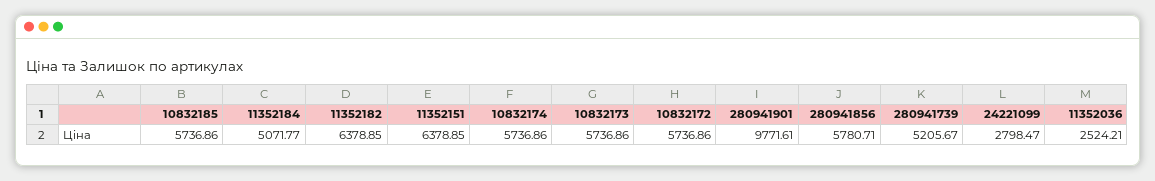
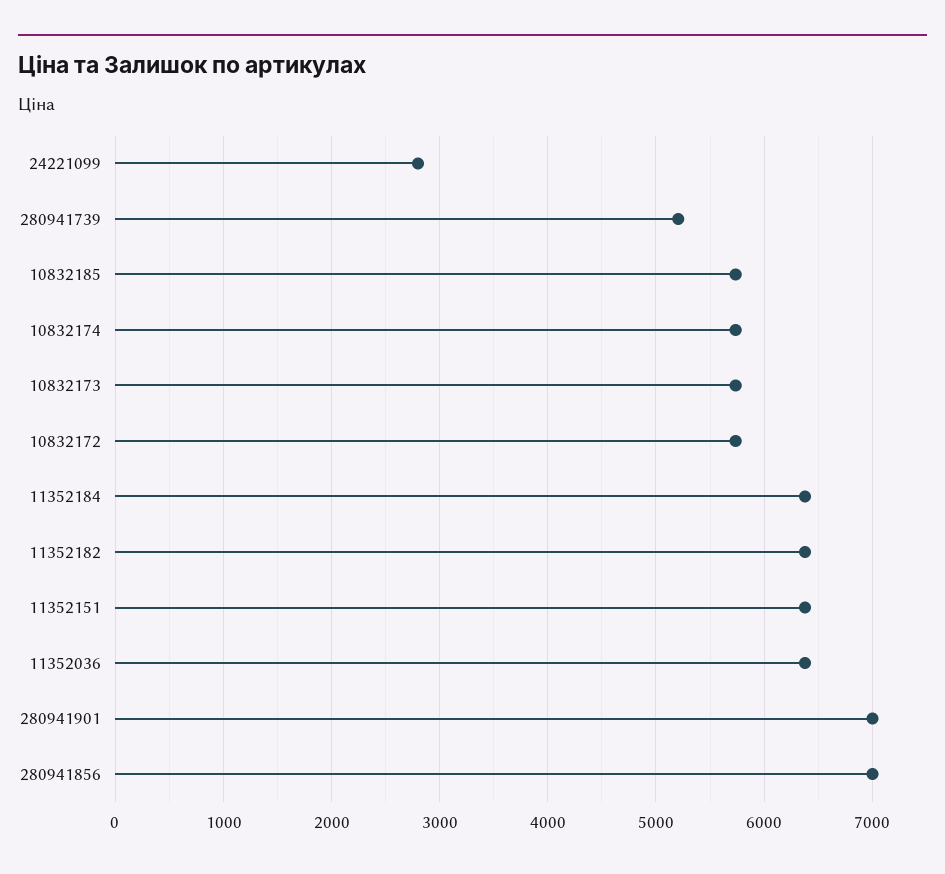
  {
    "10832185": 5736.86,
-   "11352184": 5071.77,
+   "11352184": 6400,
    "11352182": 6378.85,
    "11352151": 6378.85,
    "10832174": 5736.86,
    "10832173": 5736.86,
    "10832172": 5736.86,
-   "280941901": 9771.61,
+   "280941901": 7000,
-   "280941856": 5780.71,
+   "280941856": 7000,
    "280941739": 5205.67,
    "24221099": 2798.47,
-   "11352036": 2524.21
+   "11352036": 6400
  }

